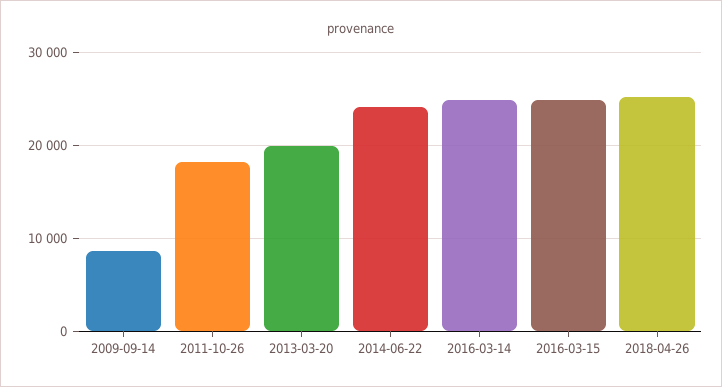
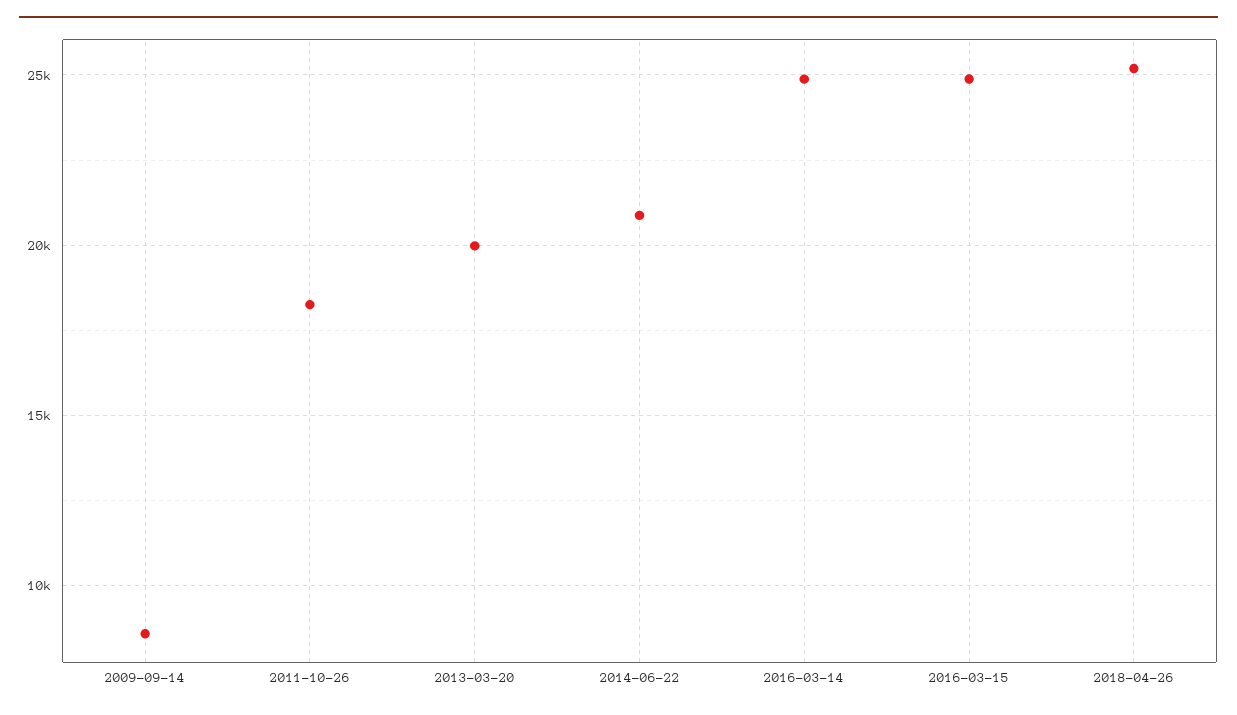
  {
    "2009-09-14": 8500,
    "2011-10-26": 18500,
    "2013-03-20": 20000,
-   "2014-06-22": 24000,
+   "2014-06-22": 21000,
    "2016-03-14": 25000,
    "2016-03-15": 25000,
    "2018-04-26": 25000
  }

